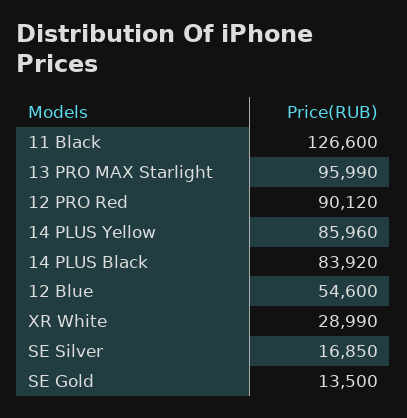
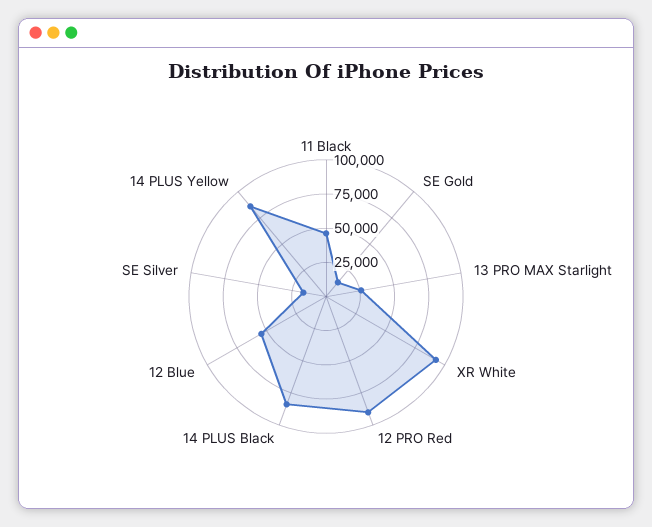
  {
-   "11 Black": 126600,
+   "11 Black": 50000,
-   "13 PRO MAX Starlight": 95990,
+   "13 PRO MAX Starlight": 25000,
    "12 PRO Red": 90120,
    "14 PLUS Yellow": 85960,
    "14 PLUS Black": 83920,
    "12 Blue": 54600,
-   "XR White": 28990,
+   "XR White": 100000,
    "SE Silver": 16850,
    "SE Gold": 13500
  }

